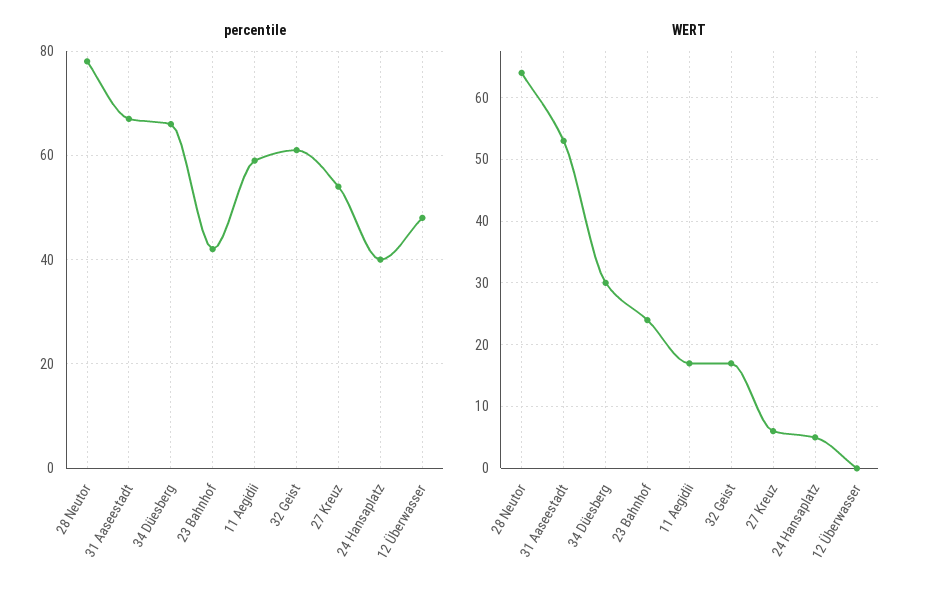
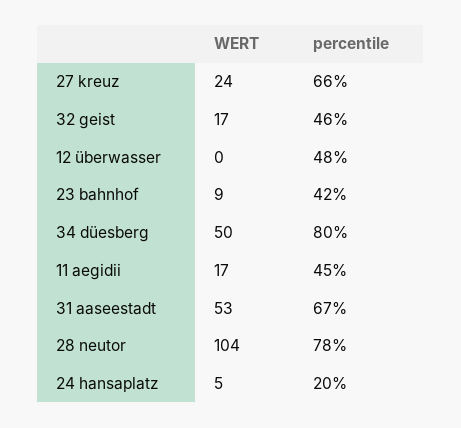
  {
    "percentile": {
      "28 Neutor": 78,
      "31 Aaseestadt": 67,
-     "34 Düesberg": 65,
+     "34 Düesberg": 80,
      "23 Bahnhof": 42,
-     "11 Aegidii": 60,
+     "11 Aegidii": 45,
-     "32 Geist": 60,
+     "32 Geist": 46,
-     "27 Kreuz": 55,
+     "27 Kreuz": 66,
-     "24 Hansaplatz": 40,
+     "24 Hansaplatz": 20,
      "12 Überwasser": 48
    },
    "WERT": {
-     "28 Neutor": 64,
+     "28 Neutor": 104,
      "31 Aaseestadt": 53,
-     "34 Düesberg": 30,
+     "34 Düesberg": 50,
-     "23 Bahnhof": 24,
+     "23 Bahnhof": 9,
      "11 Aegidii": 17,
      "32 Geist": 17,
-     "27 Kreuz": 6,
+     "27 Kreuz": 24,
      "24 Hansaplatz": 5,
      "12 Überwasser": 0
    }
  }

